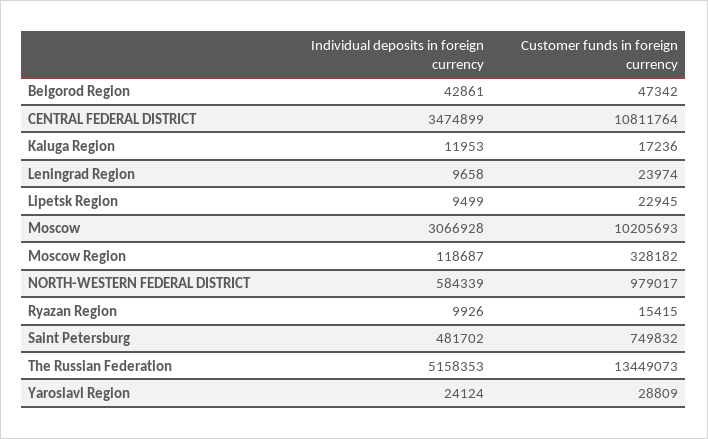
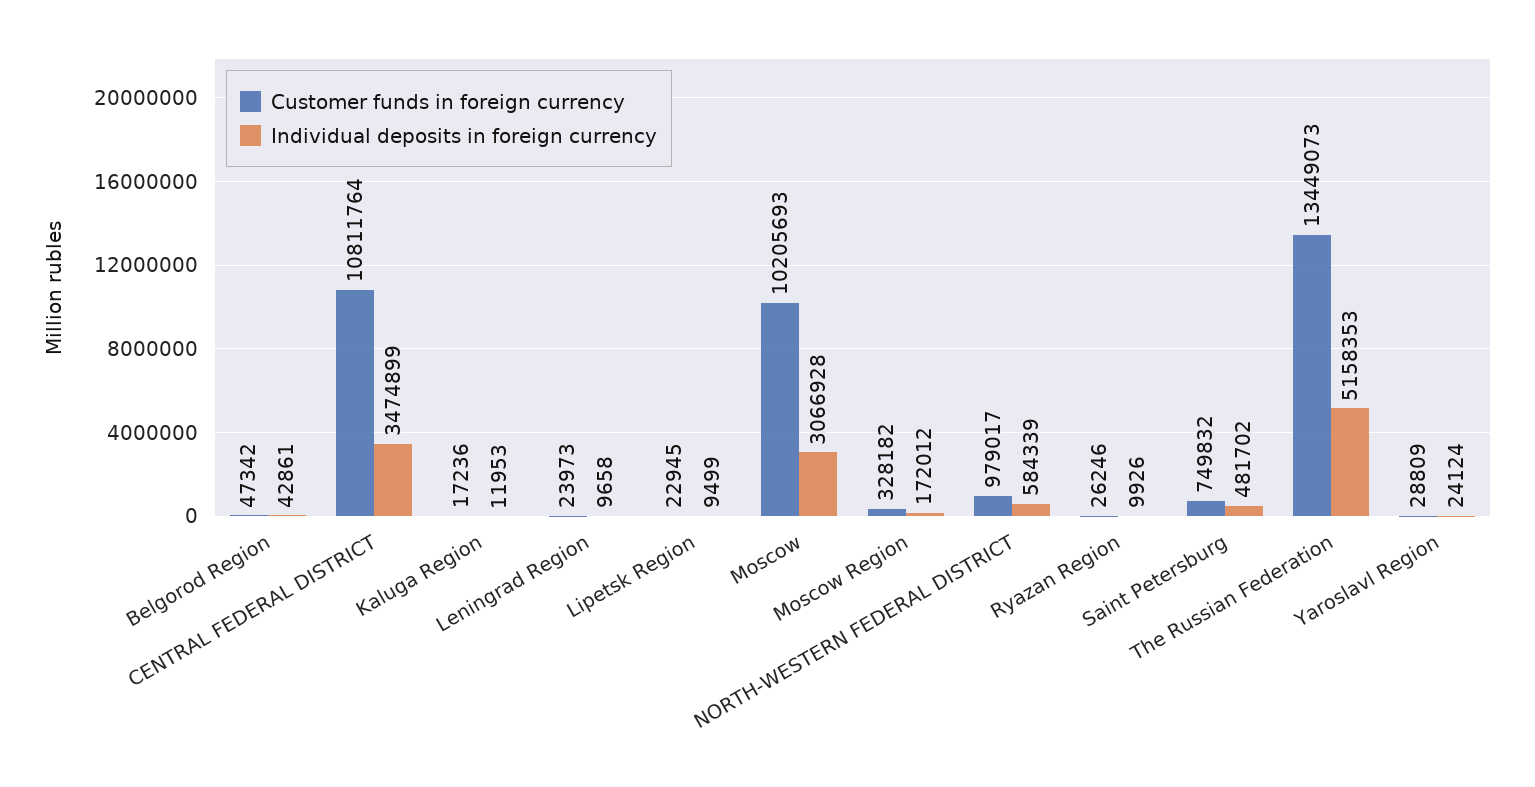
  {
    "Individual deposits in foreign currency": {
      "Belgorod Region": 42861,
      "CENTRAL FEDERAL DISTRICT": 3474899,
      "Kaluga Region": 11953,
      "Leningrad Region": 9658,
      "Lipetsk Region": 9499,
      "Moscow": 3066928,
-     "Moscow Region": 118687,
+     "Moscow Region": 172012,
      "NORTH-WESTERN FEDERAL DISTRICT": 584339,
      "Ryazan Region": 9926,
      "Saint Petersburg": 481702,
      "The Russian Federation": 5158353,
      "Yaroslavl Region": 24124
    },
    "Customer funds in foreign currency": {
      "Belgorod Region": 47342,
      "CENTRAL FEDERAL DISTRICT": 10811764,
      "Kaluga Region": 17236,
-     "Leningrad Region": 23974,
+     "Leningrad Region": 23973,
      "Lipetsk Region": 22945,
      "Moscow": 10205693,
      "Moscow Region": 328182,
      "NORTH-WESTERN FEDERAL DISTRICT": 979017,
-     "Ryazan Region": 15415,
+     "Ryazan Region": 26246,
      "Saint Petersburg": 749832,
      "The Russian Federation": 13449073,
      "Yaroslavl Region": 28809
    }
  }

